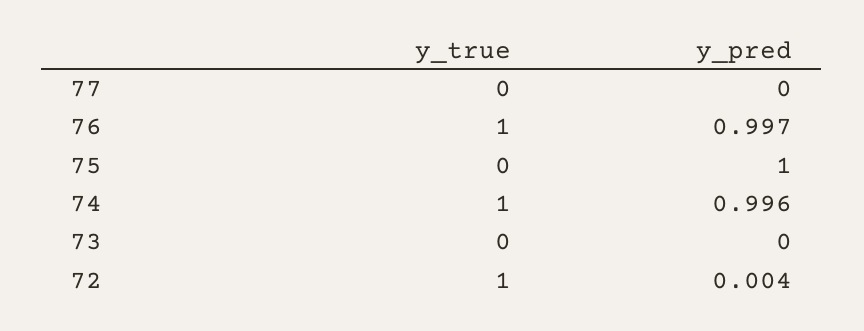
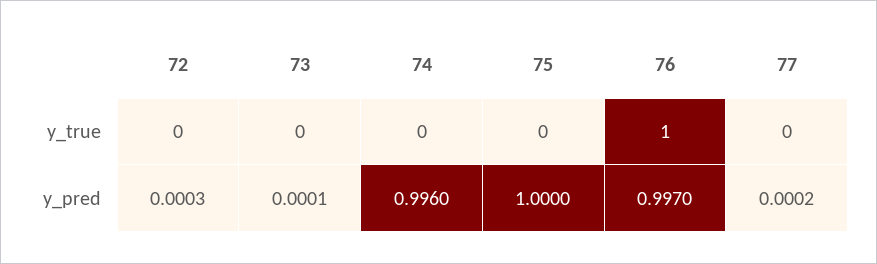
  {
    "y_true": {
      "77": 0,
      "76": 1,
      "75": 0,
-     "74": 1,
+     "74": 0,
      "73": 0,
-     "72": 1
+     "72": 0
    },
    "y_pred": {
      "77": 0.0002,
      "76": 0.997,
      "75": 1,
      "74": 0.996,
      "73": 0.0001,
-     "72": 0.004
+     "72": 0.0003
    }
  }

